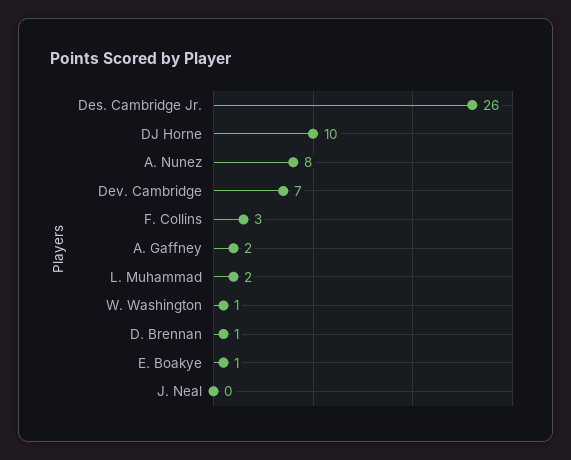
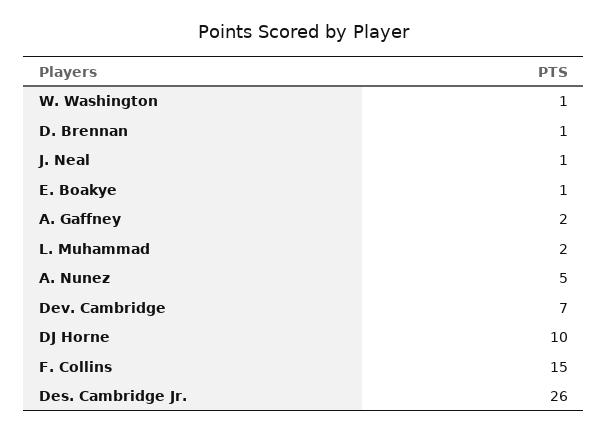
  {
    "Des. Cambridge Jr.": 26,
    "DJ Horne": 10,
-   "A. Nunez": 8,
+   "A. Nunez": 5,
    "Dev. Cambridge": 7,
-   "F. Collins": 3,
+   "F. Collins": 15,
    "A. Gaffney": 2,
    "L. Muhammad": 2,
    "W. Washington": 1,
    "D. Brennan": 1,
    "E. Boakye": 1,
-   "J. Neal": 0
+   "J. Neal": 1
  }

